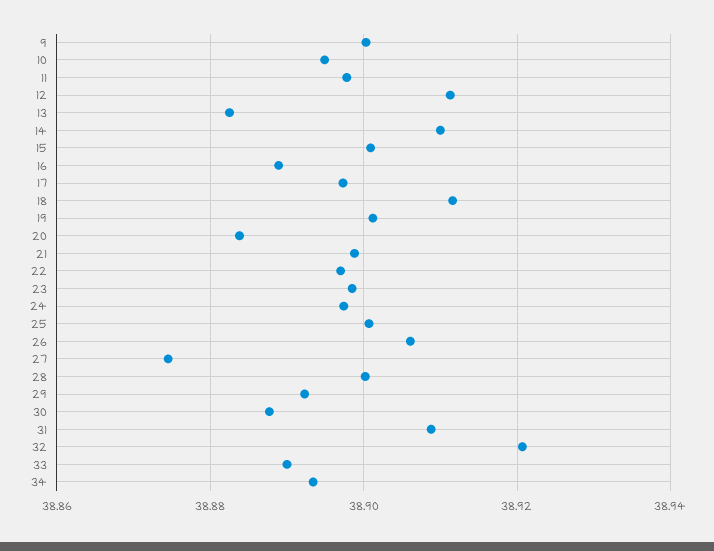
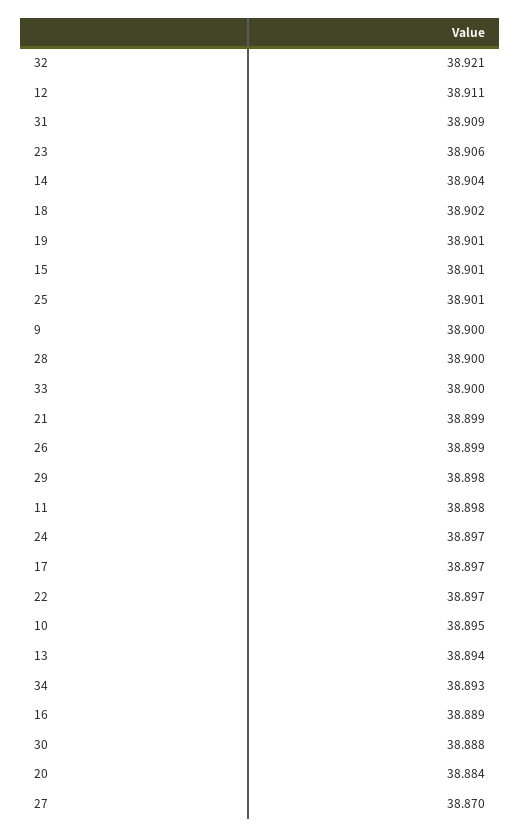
  {
    "9": 38.9,
    "10": 38.895,
    "11": 38.898,
    "12": 38.911,
-   "13": 38.882,
+   "13": 38.894,
-   "14": 38.91,
+   "14": 38.904,
    "15": 38.901,
    "16": 38.889,
    "17": 38.897,
-   "18": 38.912,
+   "18": 38.902,
    "19": 38.901,
    "20": 38.884,
    "21": 38.899,
    "22": 38.897,
-   "23": 38.898,
+   "23": 38.906,
    "24": 38.897,
    "25": 38.901,
-   "26": 38.906,
+   "26": 38.899,
-   "27": 38.874,
+   "27": 38.87,
    "28": 38.9,
-   "29": 38.892,
+   "29": 38.898,
    "30": 38.888,
    "31": 38.909,
    "32": 38.921,
-   "33": 38.89,
+   "33": 38.9,
    "34": 38.893
  }

